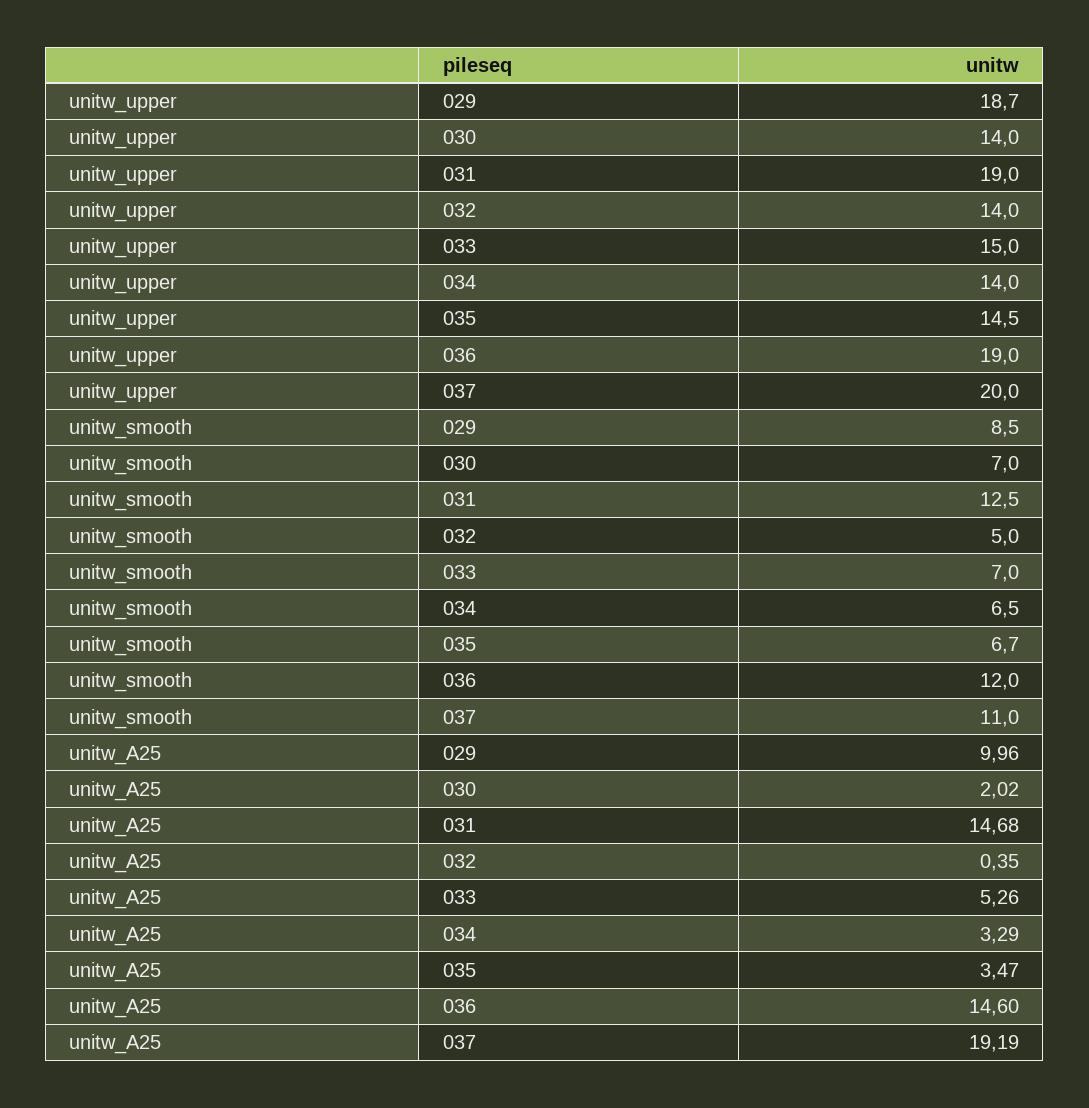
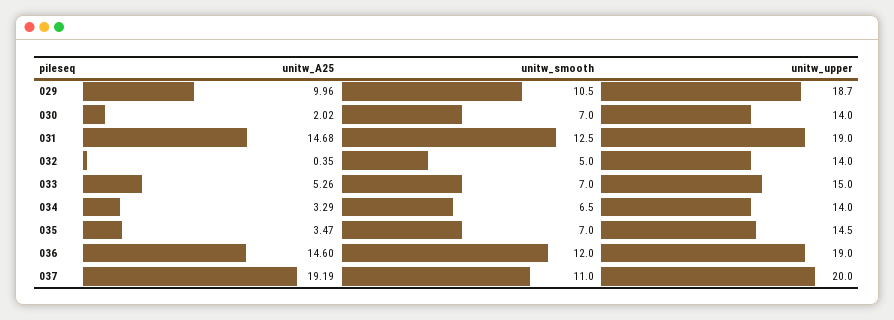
  {
    "unitw_upper": {
      "029": 18.7,
      "030": 14,
      "031": 19,
      "032": 14,
      "033": 15,
      "034": 14,
      "035": 14.5,
      "036": 19,
      "037": 20
    },
    "unitw_smooth": {
-     "029": 8.5,
+     "029": 10.5,
      "030": 7,
      "031": 12.5,
      "032": 5,
      "033": 7,
      "034": 6.5,
-     "035": 6.7,
+     "035": 7,
      "036": 12,
      "037": 11
    },
    "unitw_A25": {
      "029": 9.96,
      "030": 2.02,
      "031": 14.68,
      "032": 0.35,
      "033": 5.26,
      "034": 3.29,
      "035": 3.47,
      "036": 14.6,
      "037": 19.19
    }
  }

